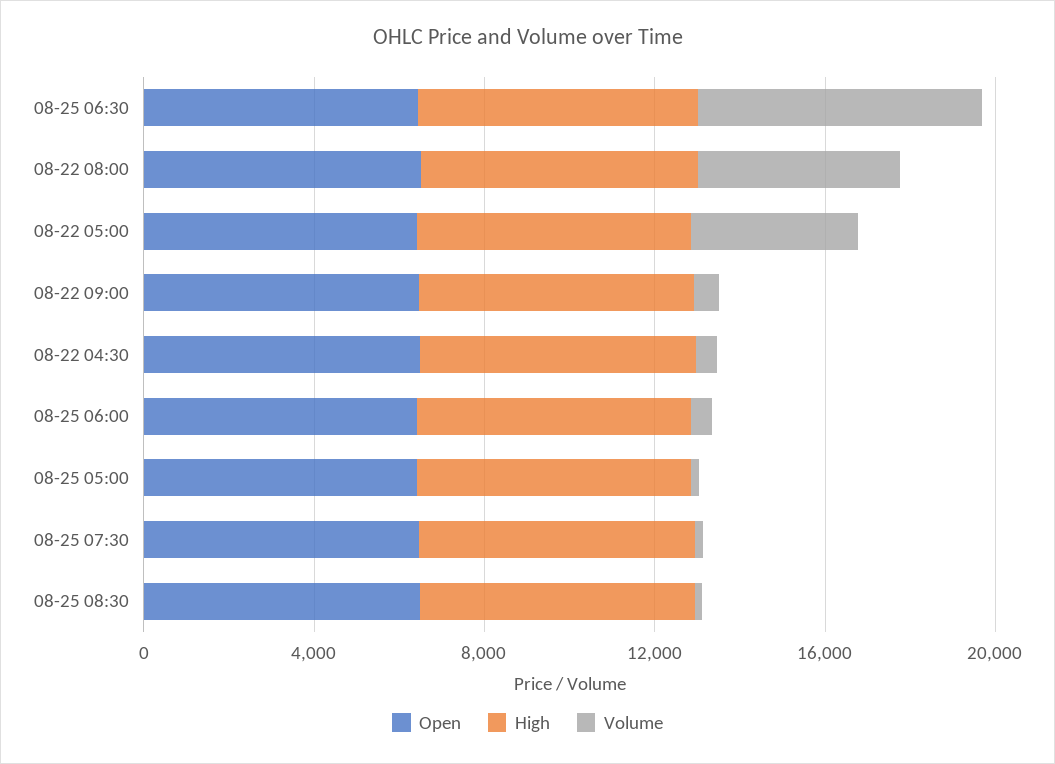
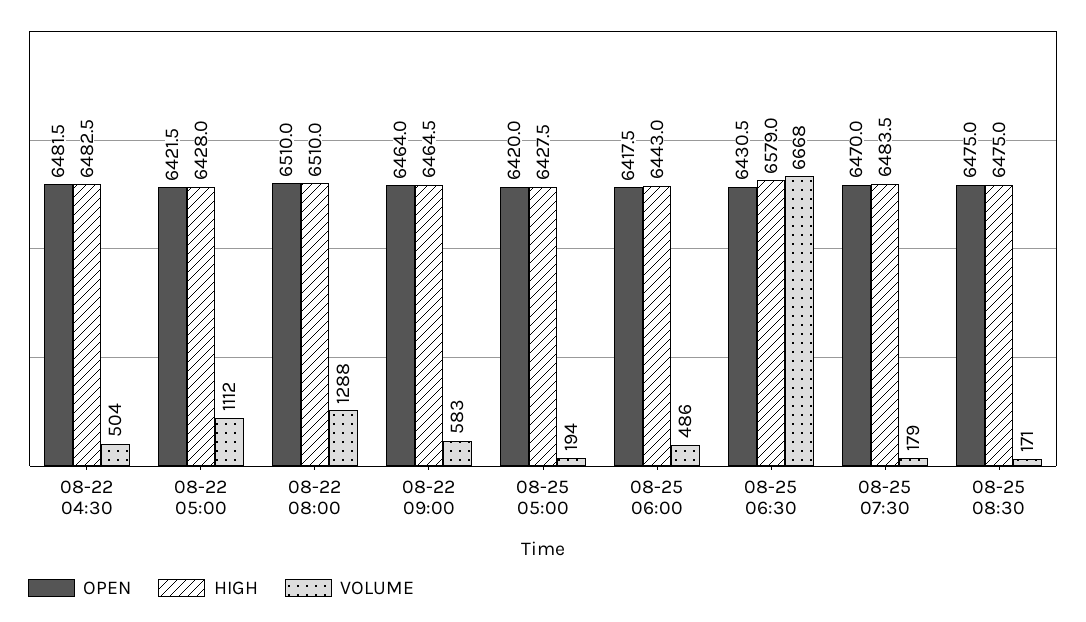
  {
    "Open": {
      "08-25 06:30": 6430.5,
      "08-22 08:00": 6510,
      "08-22 05:00": 6421.5,
      "08-22 09:00": 6464,
      "08-22 04:30": 6481.5,
      "08-25 06:00": 6417.5,
      "08-25 05:00": 6420,
      "08-25 07:30": 6470,
      "08-25 08:30": 6475
    },
    "High": {
      "08-25 06:30": 6579,
      "08-22 08:00": 6510,
      "08-22 05:00": 6428,
      "08-22 09:00": 6464.5,
      "08-22 04:30": 6482.5,
      "08-25 06:00": 6443,
      "08-25 05:00": 6427.5,
      "08-25 07:30": 6483.5,
      "08-25 08:30": 6475
    },
    "Volume": {
      "08-25 06:30": 6668,
-     "08-22 08:00": 5000,
+     "08-22 08:00": 1288,
-     "08-22 05:00": 4000,
+     "08-22 05:00": 1112,
      "08-22 09:00": 583,
      "08-22 04:30": 504,
      "08-25 06:00": 486,
      "08-25 05:00": 194,
      "08-25 07:30": 179,
      "08-25 08:30": 171
    }
  }

